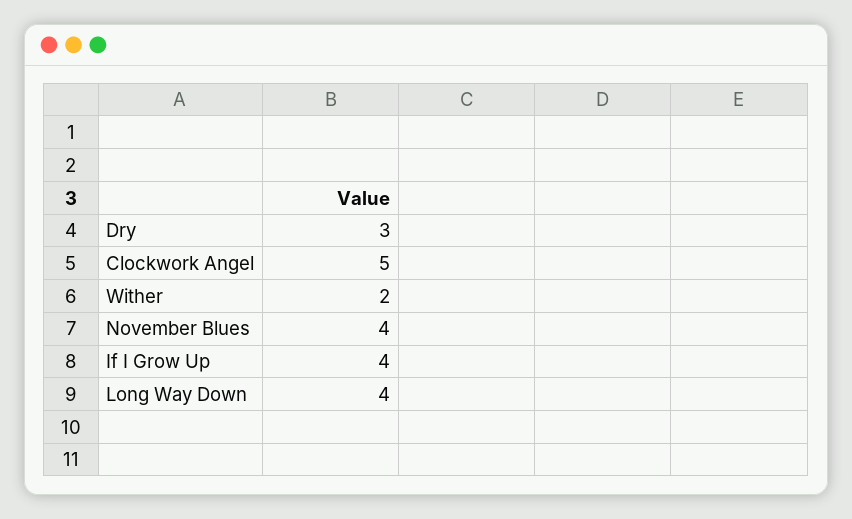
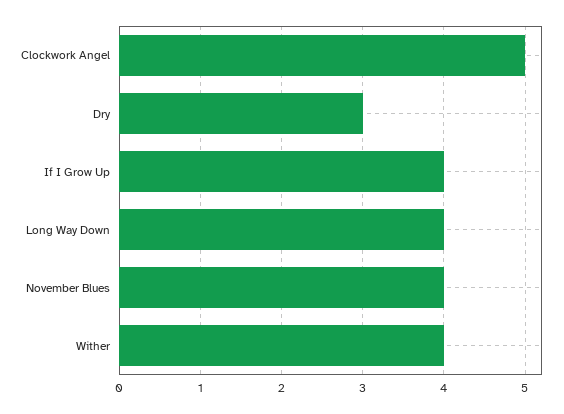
  {
    "Dry": 3,
    "Clockwork Angel": 5,
-   "Wither": 2,
+   "Wither": 4,
    "November Blues": 4,
    "If I Grow Up": 4,
    "Long Way Down": 4
  }

